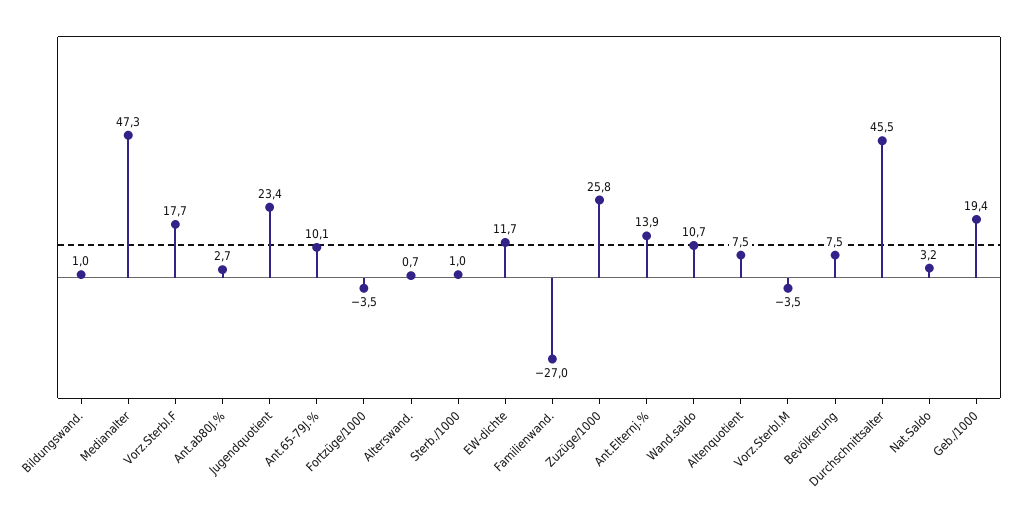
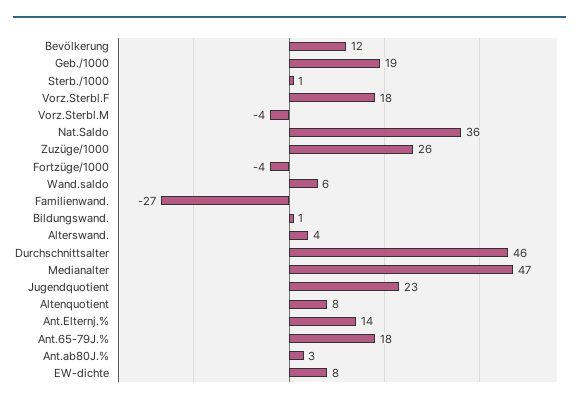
  {
    "Bildungswand.": 1,
    "Medianalter": 47.3,
    "Vorz.Sterbl.F": 17.7,
    "Ant.ab80J.%": 2.7,
    "Jugendquotient": 23.4,
-   "Ant.65-79J.%": 10.1,
+   "Ant.65-79J.%": 18,
    "Fortzüge/1000": -3.5,
-   "Alterswand.": 0.7,
+   "Alterswand.": 4,
    "Sterb./1000": 1,
-   "EW-dichte": 11.7,
+   "EW-dichte": 8,
    "Familienwand.": -27,
    "Zuzüge/1000": 25.8,
    "Ant.Elternj.%": 13.9,
-   "Wand.saldo": 10.7,
+   "Wand.saldo": 6,
    "Altenquotient": 7.5,
    "Vorz.Sterbl.M": -3.5,
-   "Bevölkerung": 7.5,
+   "Bevölkerung": 12,
    "Durchschnittsalter": 45.5,
-   "Nat.Saldo": 3.2,
+   "Nat.Saldo": 36,
    "Geb./1000": 19.4
  }

